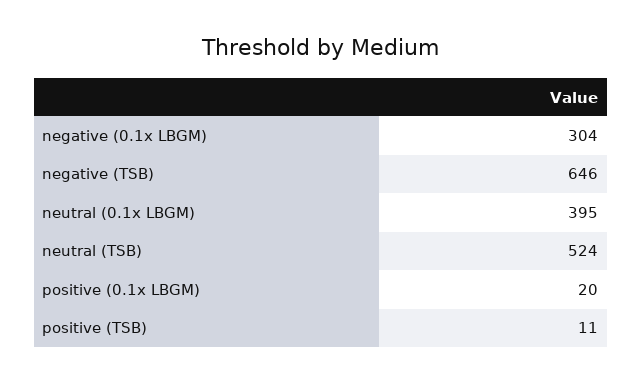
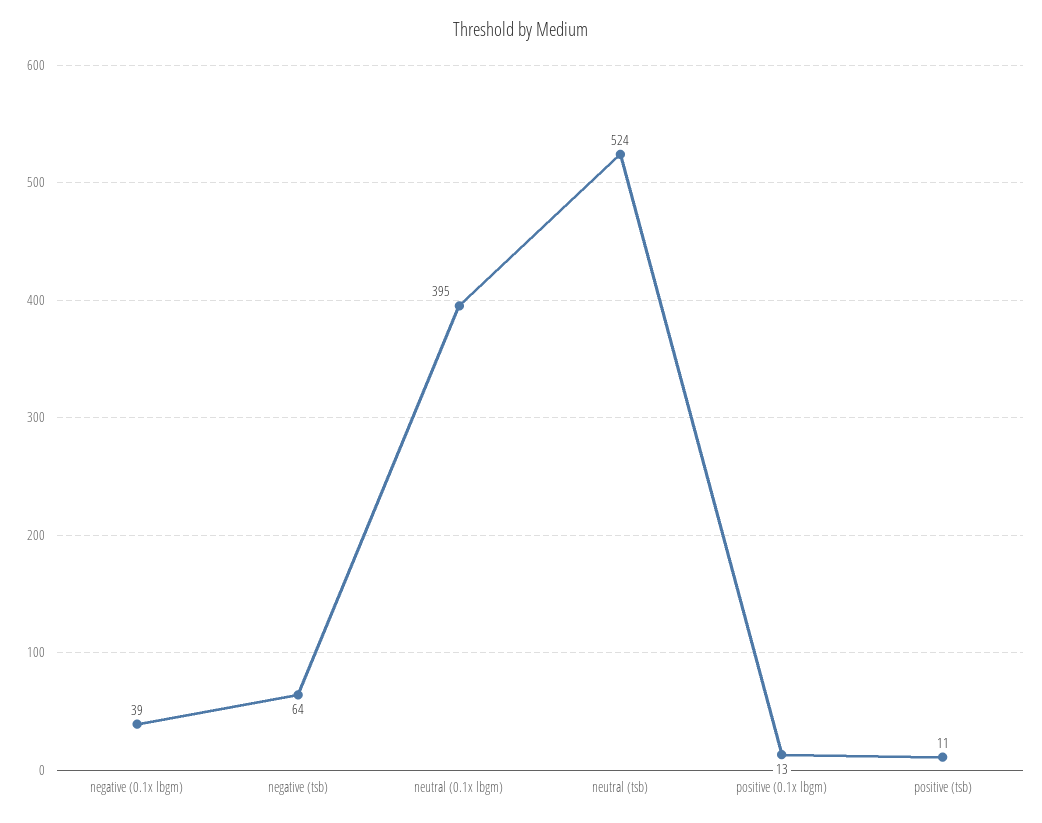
  {
-   "negative (0.1x LBGM)": 304,
+   "negative (0.1x LBGM)": 39,
-   "negative (TSB)": 646,
+   "negative (TSB)": 64,
    "neutral (0.1x LBGM)": 395,
    "neutral (TSB)": 524,
-   "positive (0.1x LBGM)": 20,
+   "positive (0.1x LBGM)": 13,
    "positive (TSB)": 11
  }

